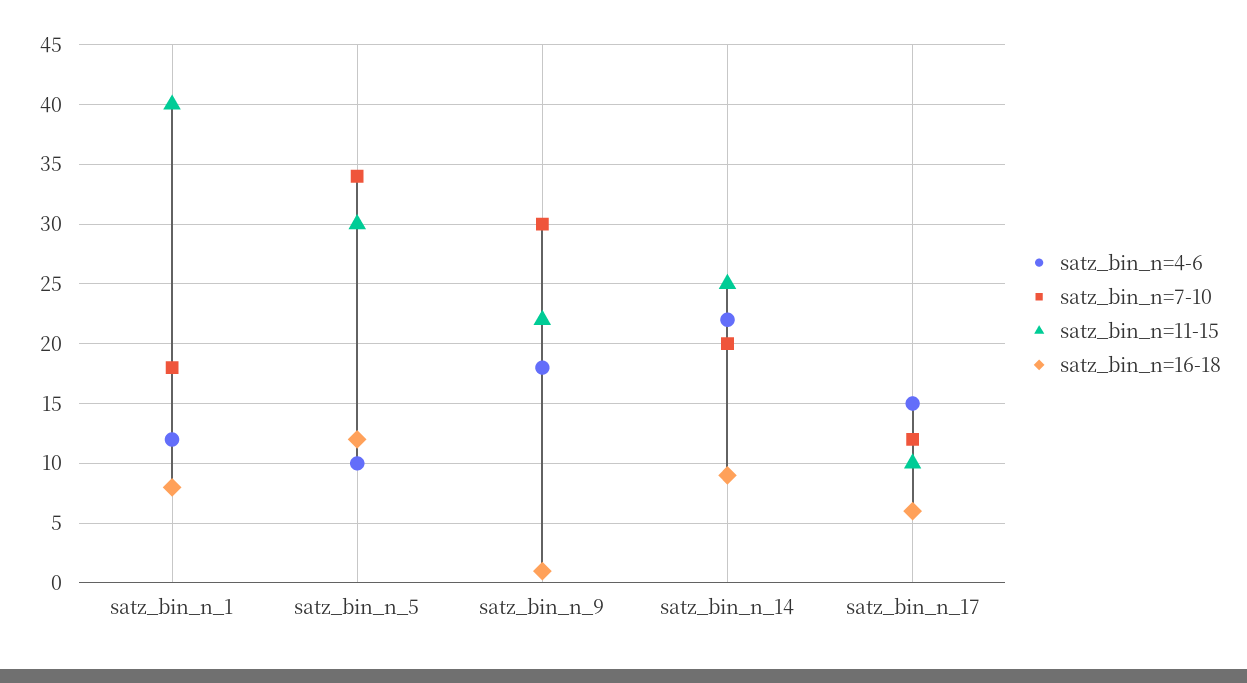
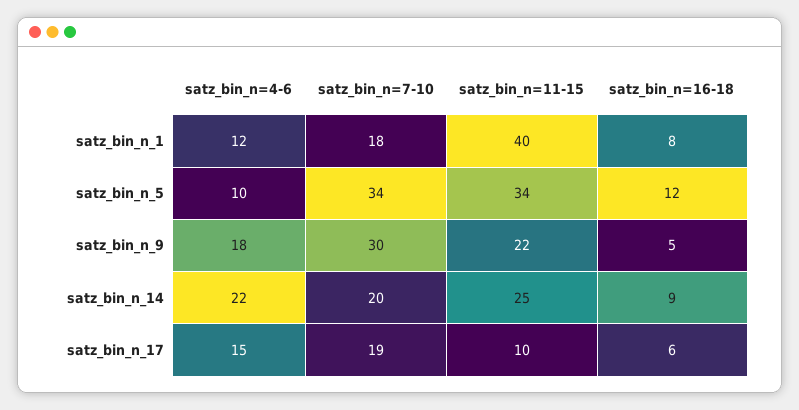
  {
    "satz_bin_n=4-6": {
      "satz_bin_n_1": 12,
      "satz_bin_n_5": 10,
      "satz_bin_n_9": 18,
      "satz_bin_n_14": 22,
      "satz_bin_n_17": 15
    },
    "satz_bin_n=7-10": {
      "satz_bin_n_1": 18,
      "satz_bin_n_5": 34,
      "satz_bin_n_9": 30,
      "satz_bin_n_14": 20,
-     "satz_bin_n_17": 12
+     "satz_bin_n_17": 19
    },
    "satz_bin_n=11-15": {
      "satz_bin_n_1": 40,
-     "satz_bin_n_5": 30,
+     "satz_bin_n_5": 34,
      "satz_bin_n_9": 22,
      "satz_bin_n_14": 25,
      "satz_bin_n_17": 10
    },
    "satz_bin_n=16-18": {
      "satz_bin_n_1": 8,
      "satz_bin_n_5": 12,
-     "satz_bin_n_9": 1,
+     "satz_bin_n_9": 5,
      "satz_bin_n_14": 9,
      "satz_bin_n_17": 6
    }
  }

